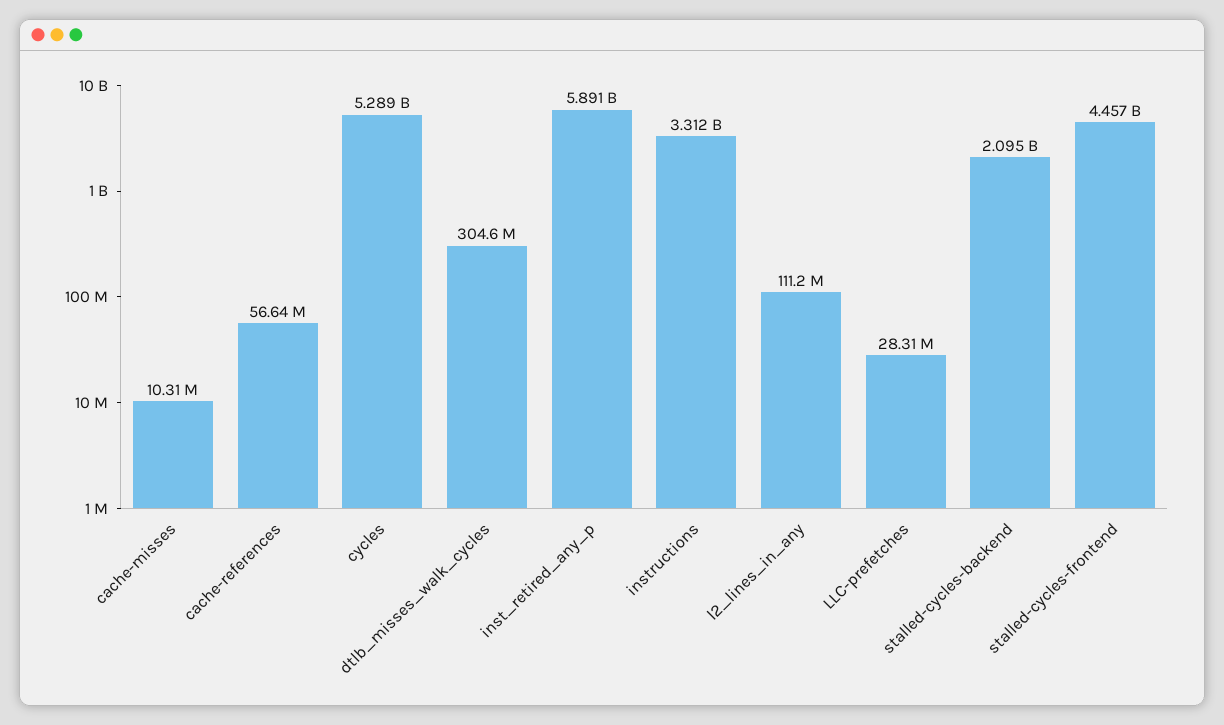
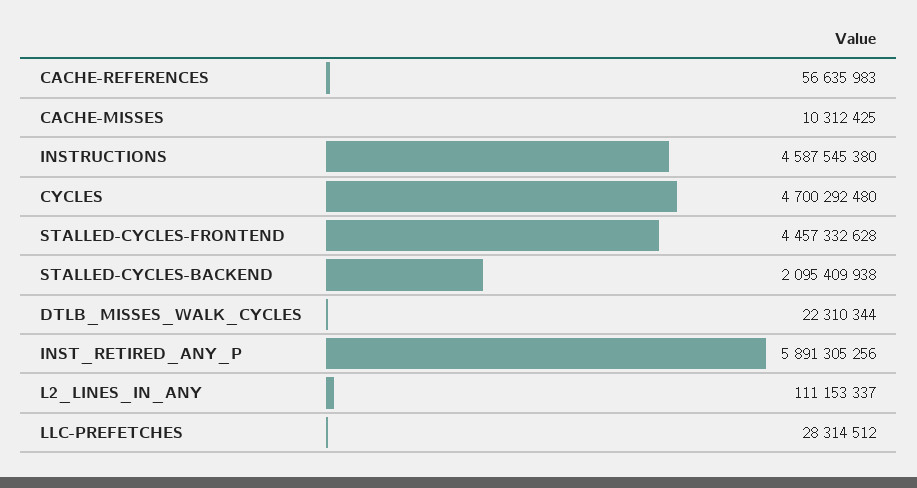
  {
    "cache-misses": 10312425,
    "cache-references": 56635983,
-   "cycles": 5289000000,
+   "cycles": 4700292480,
-   "dtlb_misses_walk_cycles": 304600000,
+   "dtlb_misses_walk_cycles": 22310344,
    "inst_retired_any_p": 5891305256,
-   "instructions": 3312000000,
+   "instructions": 4587545380,
    "l2_lines_in_any": 111153337,
    "LLC-prefetches": 28314512,
    "stalled-cycles-backend": 2095409938,
    "stalled-cycles-frontend": 4457332628
  }

